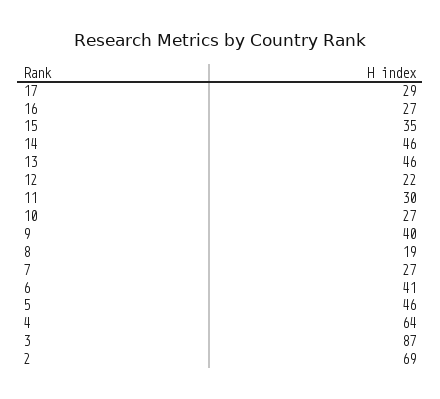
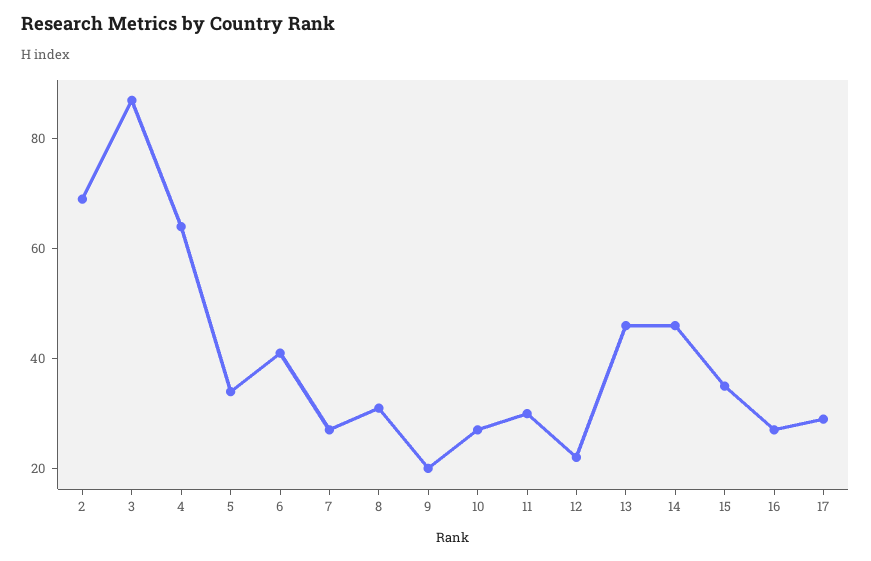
  {
    "17": 29,
    "16": 27,
    "15": 35,
    "14": 46,
    "13": 46,
    "12": 22,
    "11": 30,
    "10": 27,
-   "9": 40,
+   "9": 20,
-   "8": 19,
+   "8": 30,
    "7": 27,
    "6": 41,
-   "5": 46,
+   "5": 35,
    "4": 64,
    "3": 87,
    "2": 69
  }

